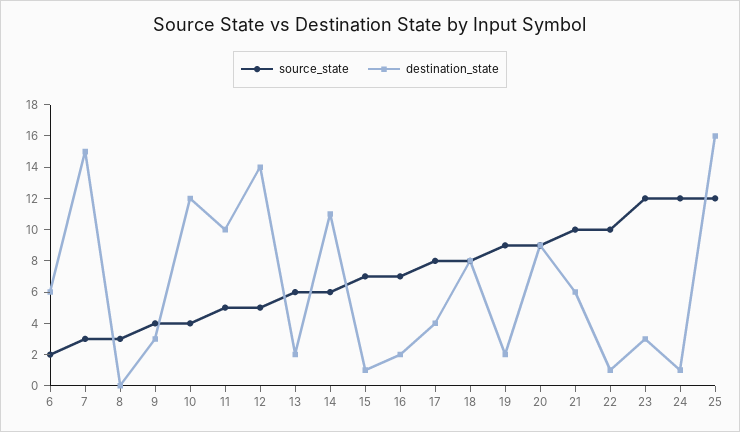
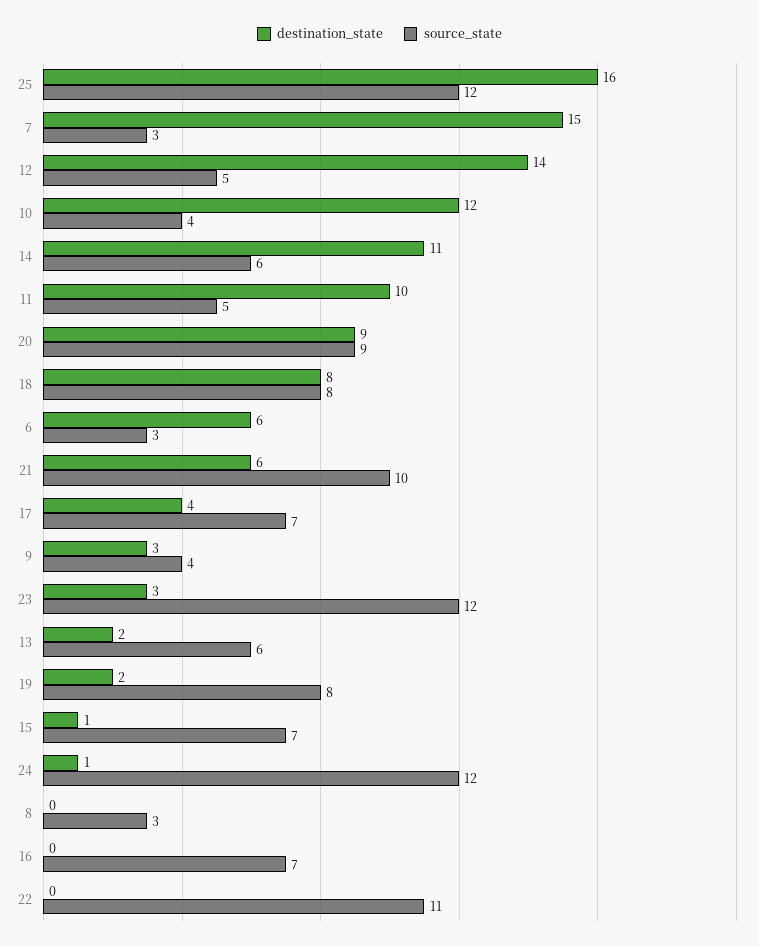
  {
    "source_state": {
-     "6": 2,
+     "6": 3,
      "7": 3,
      "8": 3,
      "9": 4,
      "10": 4,
      "11": 5,
      "12": 5,
      "13": 6,
      "14": 6,
      "15": 7,
      "16": 7,
-     "17": 8,
+     "17": 7,
      "18": 8,
-     "19": 9,
+     "19": 8,
      "20": 9,
      "21": 10,
-     "22": 10,
+     "22": 11,
      "23": 12,
      "24": 12,
      "25": 12
    },
    "destination_state": {
      "6": 6,
      "7": 15,
      "8": 0,
      "9": 3,
      "10": 12,
      "11": 10,
      "12": 14,
      "13": 2,
      "14": 11,
      "15": 1,
-     "16": 2,
+     "16": 0,
      "17": 4,
      "18": 8,
      "19": 2,
      "20": 9,
      "21": 6,
-     "22": 1,
+     "22": 0,
      "23": 3,
      "24": 1,
      "25": 16
    }
  }

